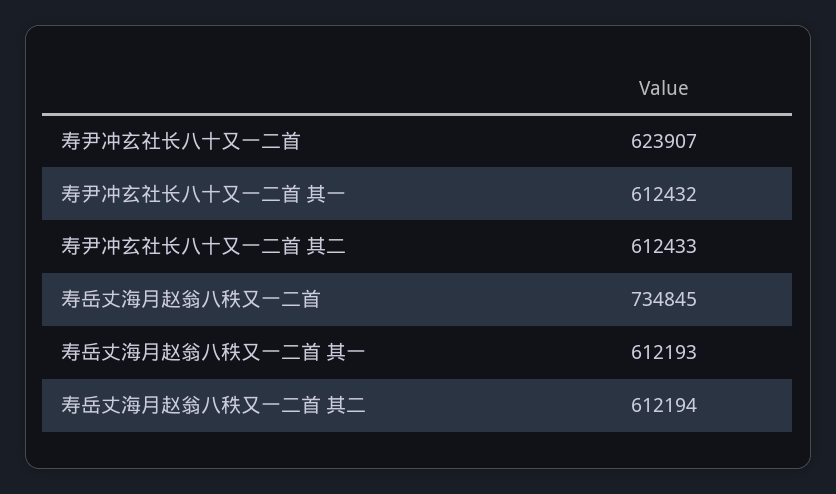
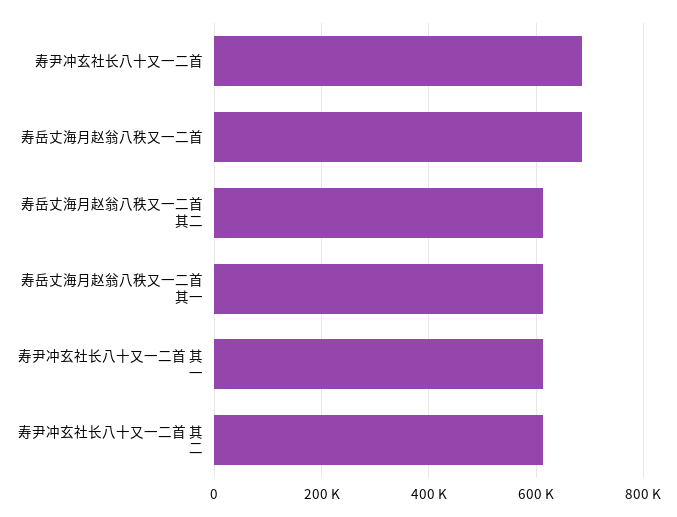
  {
-   "寿尹冲玄社长八十又一二首": 623907,
+   "寿尹冲玄社长八十又一二首": 680000,
    "寿尹冲玄社长八十又一二首 其一": 612432,
    "寿尹冲玄社长八十又一二首 其二": 612433,
-   "寿岳丈海月赵翁八秩又一二首": 734845,
+   "寿岳丈海月赵翁八秩又一二首": 680000,
    "寿岳丈海月赵翁八秩又一二首 其一": 612193,
    "寿岳丈海月赵翁八秩又一二首 其二": 612194
  }

